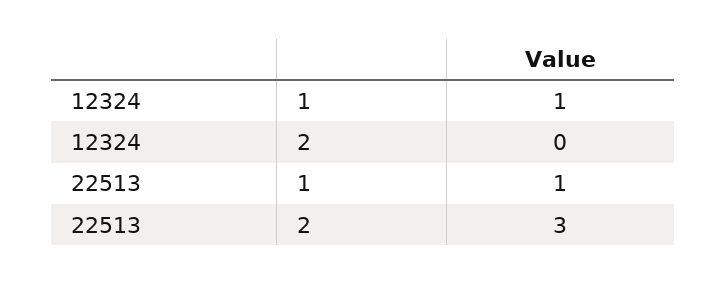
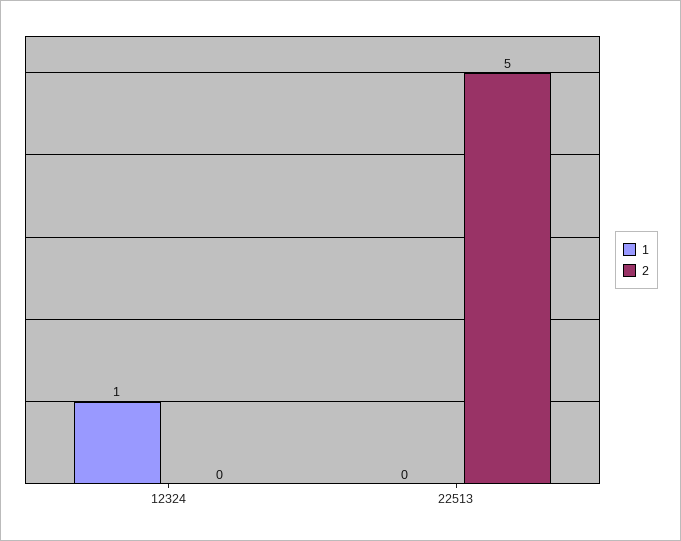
  {
    "1": {
      "12324": 1,
-     "22513": 1
+     "22513": 0
    },
    "2": {
      "12324": 0,
-     "22513": 3
+     "22513": 5
    }
  }

